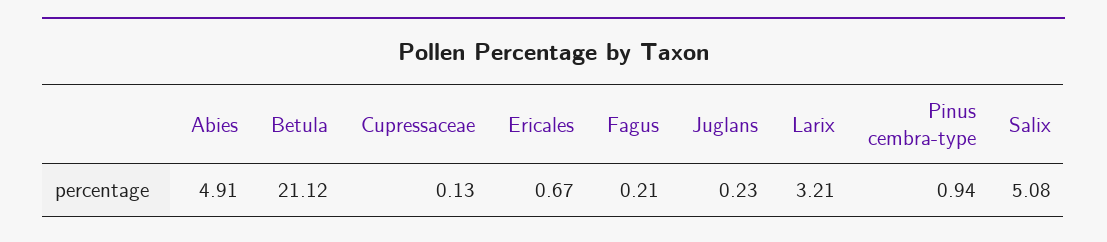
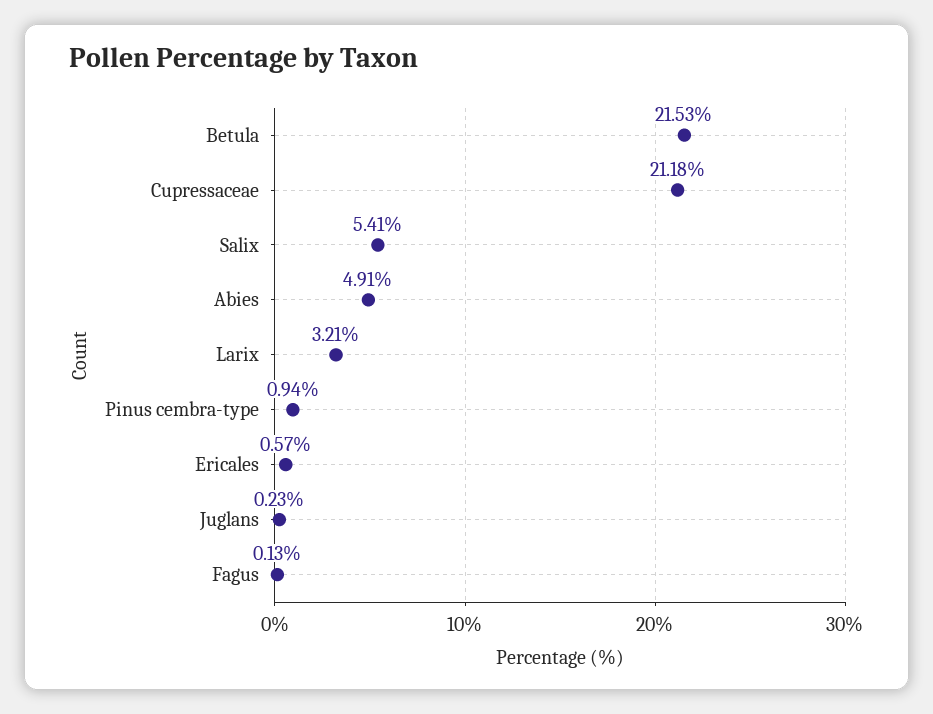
  {
    "Abies": 4.91,
-   "Betula": 21.12,
+   "Betula": 21.53,
-   "Cupressaceae": 0.13,
+   "Cupressaceae": 21.18,
-   "Ericales": 0.67,
+   "Ericales": 0.57,
-   "Fagus": 0.21,
+   "Fagus": 0.13,
    "Juglans": 0.23,
    "Larix": 3.21,
    "Pinus cembra-type": 0.94,
-   "Salix": 5.08
+   "Salix": 5.41
  }

